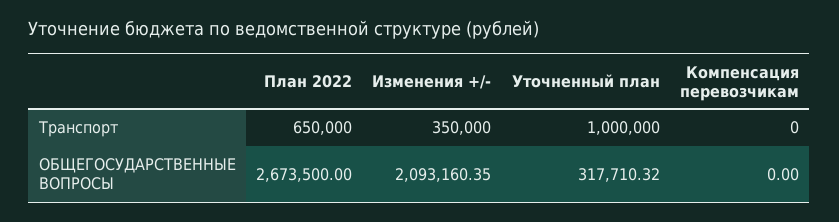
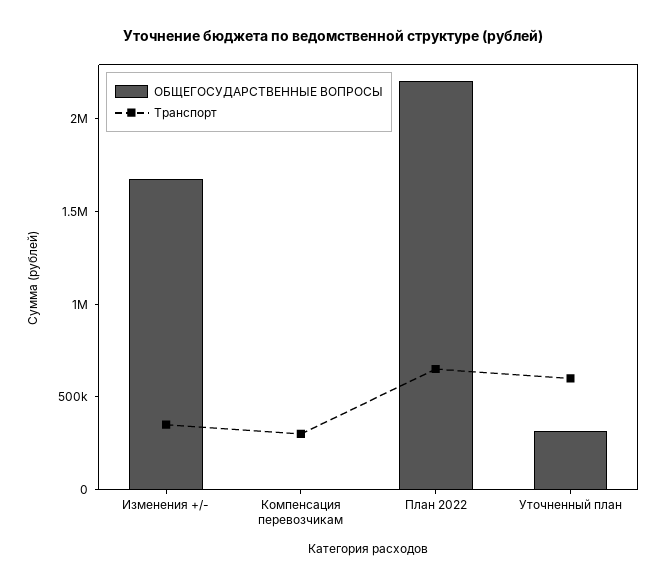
  {
    "Транспорт": {
      "План 2022": 650000,
      "Изменения +/-": 350000,
-     "Уточненный план": 1000000,
+     "Уточненный план": 600000,
-     "Компенсация перевозчикам": 0
+     "Компенсация перевозчикам": 300000
    },
    "ОБЩЕГОСУДАРСТВЕННЫЕ ВОПРОСЫ": {
-     "План 2022": 2673500,
+     "План 2022": 2200000,
-     "Изменения +/-": 2093160.35,
+     "Изменения +/-": 1700000,
      "Уточненный план": 317710.32,
      "Компенсация перевозчикам": 0
    }
  }

